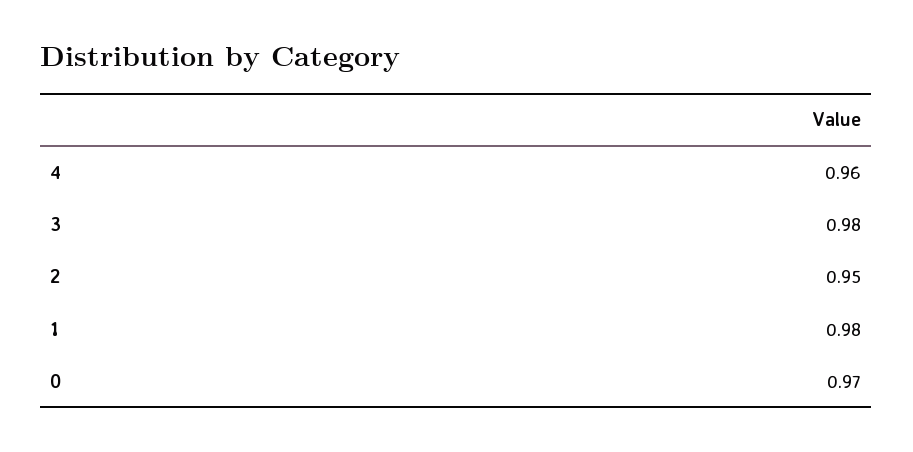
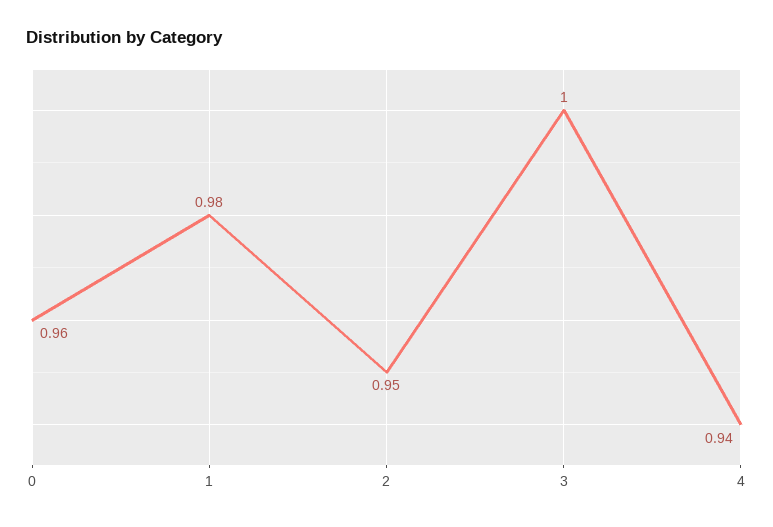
  {
-   "4": 0.96,
+   "4": 0.94,
-   "3": 0.98,
+   "3": 1,
    "2": 0.95,
    "1": 0.98,
-   "0": 0.97
+   "0": 0.96
  }

